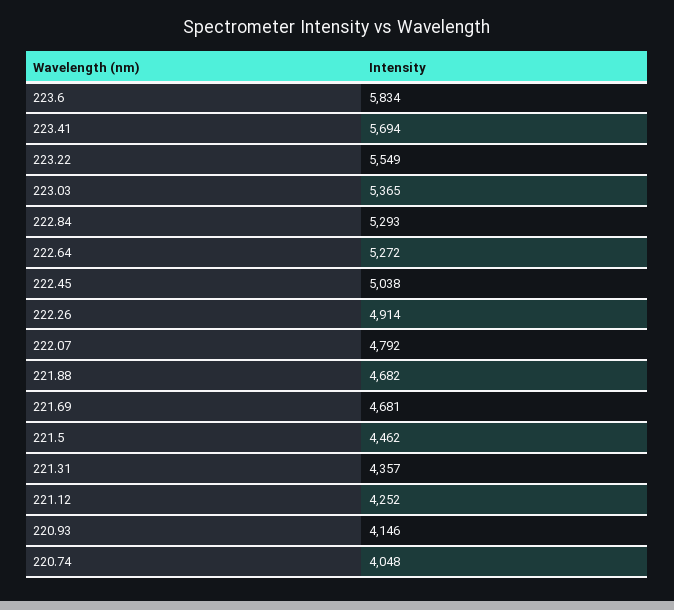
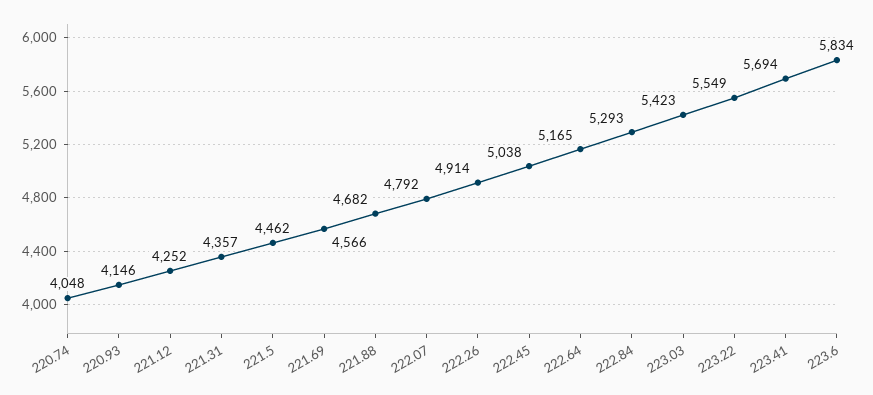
  {
    "223.6": 5834,
    "223.41": 5694,
    "223.22": 5549,
-   "223.03": 5365,
+   "223.03": 5423,
    "222.84": 5293,
-   "222.64": 5272,
+   "222.64": 5165,
    "222.45": 5038,
    "222.26": 4914,
    "222.07": 4792,
    "221.88": 4682,
-   "221.69": 4681,
+   "221.69": 4566,
    "221.5": 4462,
    "221.31": 4357,
    "221.12": 4252,
    "220.93": 4146,
    "220.74": 4048
  }

